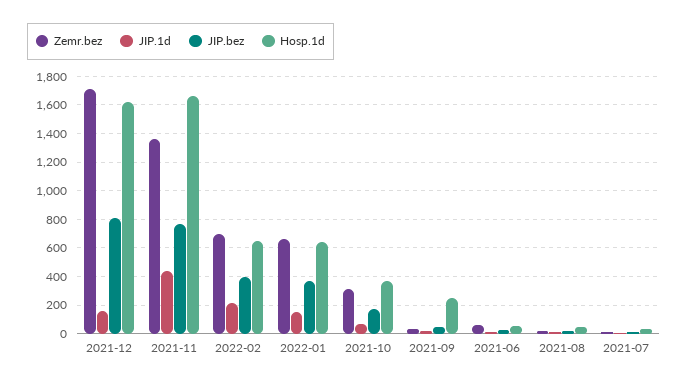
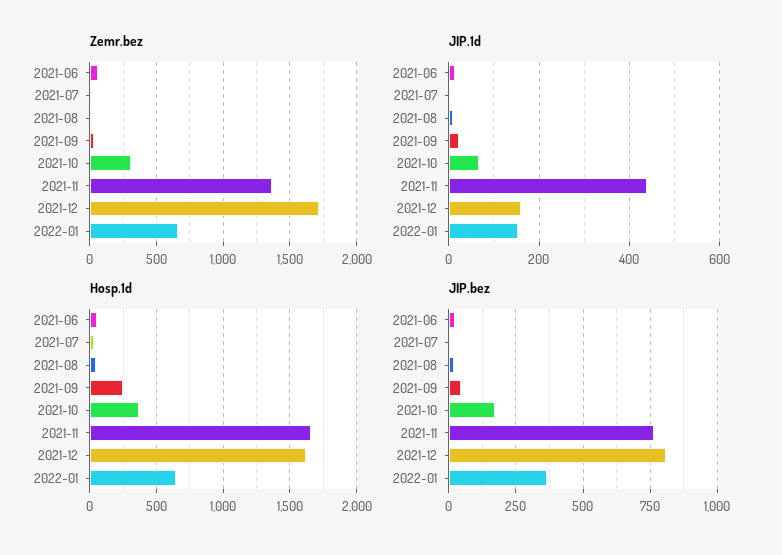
  {
    "Zemr.bez": {
      "2021-12": 1700,
      "2021-11": 1350,
-     "2022-02": 700,
      "2022-01": 650,
      "2021-10": 300,
      "2021-09": 50,
      "2021-06": 50,
      "2021-08": 0,
      "2021-07": 0
    },
    "JIP.1d": {
      "2021-12": 160,
      "2021-11": 440,
-     "2022-02": 200,
      "2022-01": 160,
      "2021-10": 60,
      "2021-09": 20,
      "2021-06": 20,
      "2021-08": 0,
      "2021-07": 0
    },
    "JIP.bez": {
      "2021-12": 800,
      "2021-11": 775,
-     "2022-02": 400,
      "2022-01": 375,
      "2021-10": 175,
      "2021-09": 50,
      "2021-06": 25,
      "2021-08": 25,
      "2021-07": 0
    },
    "Hosp.1d": {
      "2021-12": 1600,
      "2021-11": 1650,
-     "2022-02": 650,
      "2022-01": 650,
      "2021-10": 350,
      "2021-09": 250,
      "2021-06": 50,
      "2021-08": 50,
      "2021-07": 50
    }
  }

